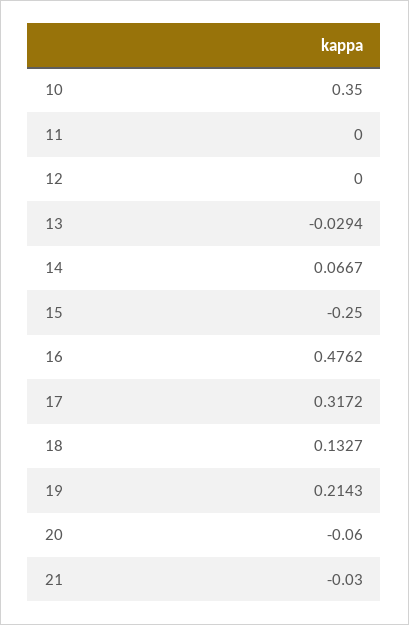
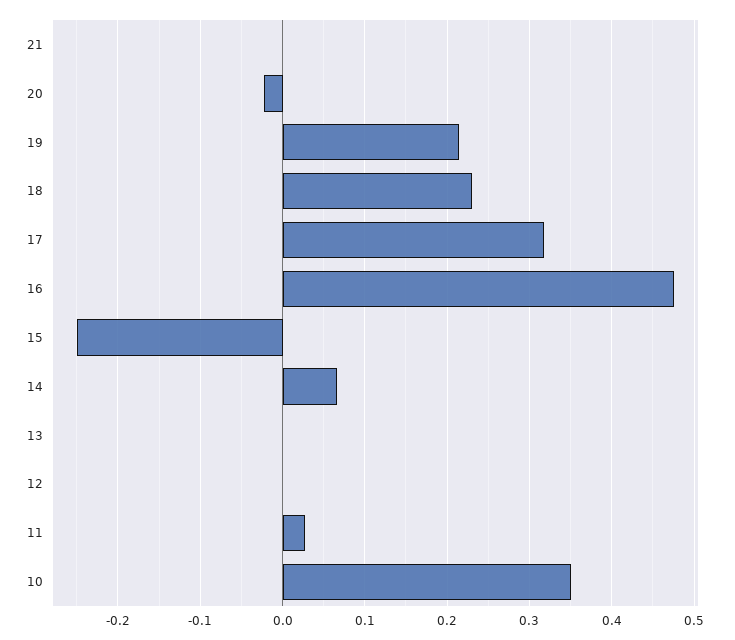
  {
    "10": 0.35,
-   "11": 0,
+   "11": 0.03,
    "12": 0,
-   "13": -0.0294,
+   "13": 0,
    "14": 0.0667,
    "15": -0.25,
    "16": 0.4762,
    "17": 0.3172,
-   "18": 0.1327,
+   "18": 0.23,
    "19": 0.2143,
-   "20": -0.06,
+   "20": -0.02,
-   "21": -0.03
+   "21": 0
  }

